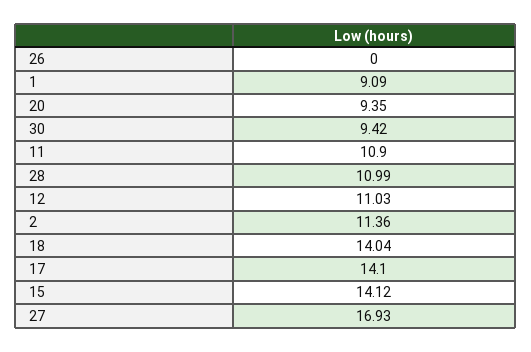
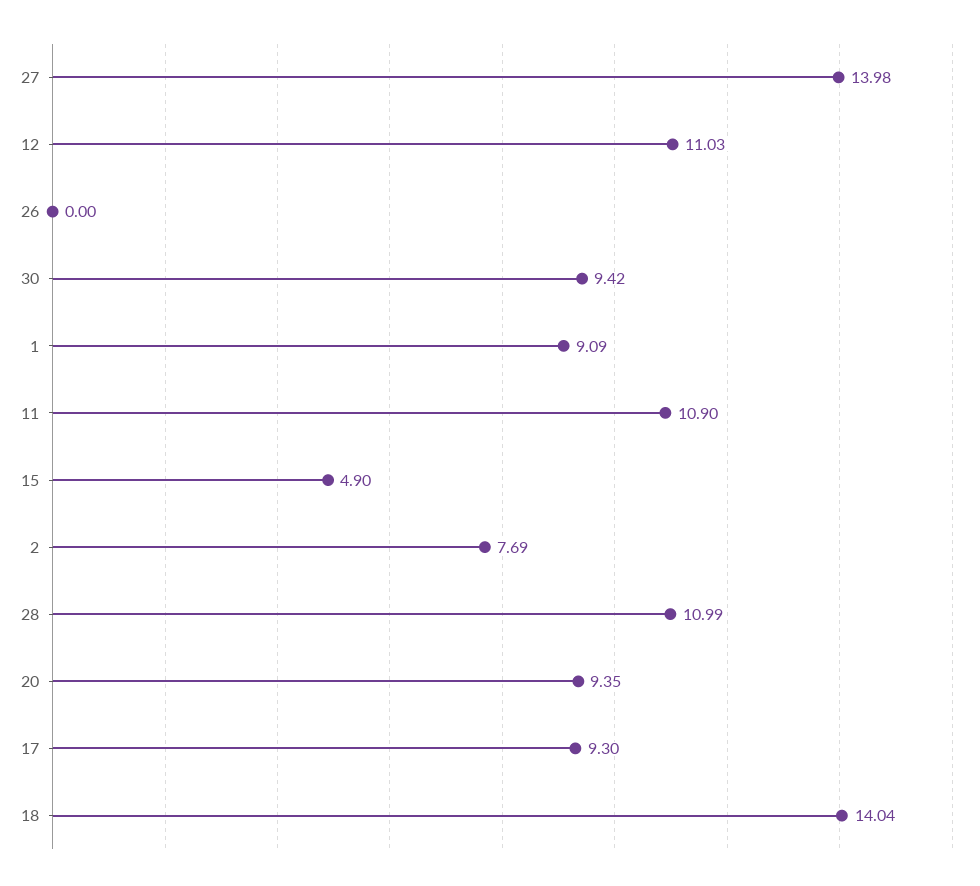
  {
    "26": 0,
    "1": 9.09,
    "20": 9.35,
    "30": 9.42,
    "11": 10.9,
    "28": 10.99,
    "12": 11.03,
-   "2": 11.36,
+   "2": 7.69,
    "18": 14.04,
-   "17": 14.1,
+   "17": 9.3,
-   "15": 14.12,
+   "15": 4.9,
-   "27": 16.93
+   "27": 13.98
  }

